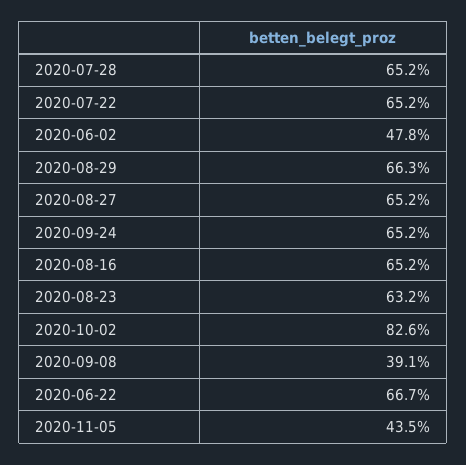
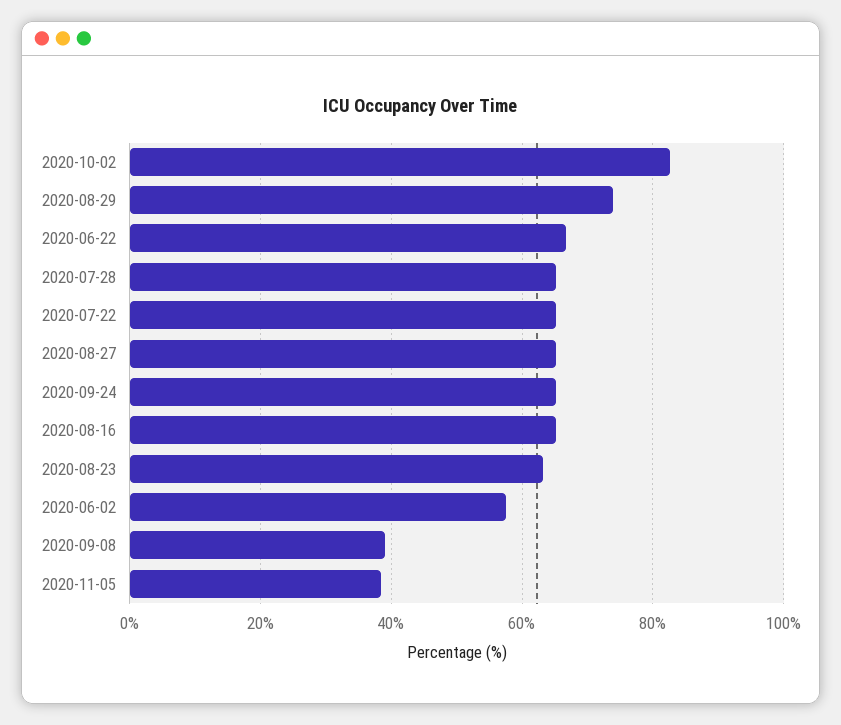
  {
    "2020-07-28": 65.2,
    "2020-07-22": 65.2,
-   "2020-06-02": 47.8,
+   "2020-06-02": 58,
-   "2020-08-29": 66.3,
+   "2020-08-29": 74,
    "2020-08-27": 65.2,
    "2020-09-24": 65.2,
    "2020-08-16": 65.2,
    "2020-08-23": 63.2,
    "2020-10-02": 82.6,
    "2020-09-08": 39.1,
    "2020-06-22": 66.7,
-   "2020-11-05": 43.5
+   "2020-11-05": 38
  }

